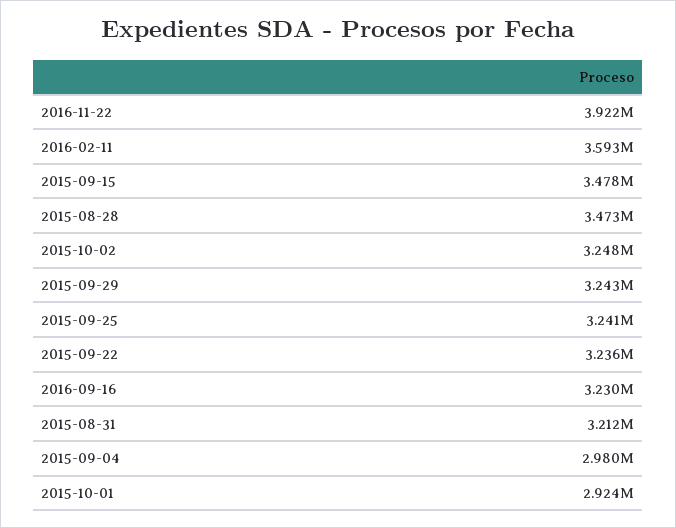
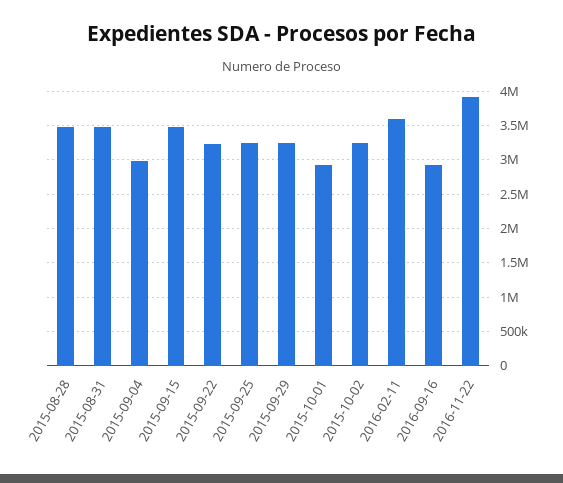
  {
    "2016-11-22": 3922000,
    "2016-02-11": 3593000,
    "2015-09-15": 3478000,
    "2015-08-28": 3473000,
    "2015-10-02": 3248000,
    "2015-09-29": 3243000,
    "2015-09-25": 3241000,
    "2015-09-22": 3236000,
-   "2016-09-16": 3230000,
+   "2016-09-16": 2900000,
-   "2015-08-31": 3212000,
+   "2015-08-31": 3500000,
    "2015-09-04": 2980000,
    "2015-10-01": 2924000
  }

